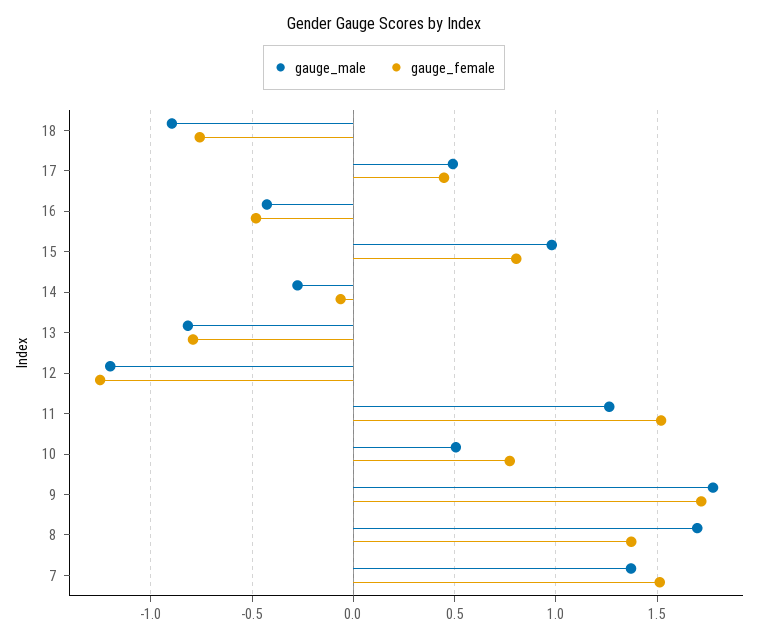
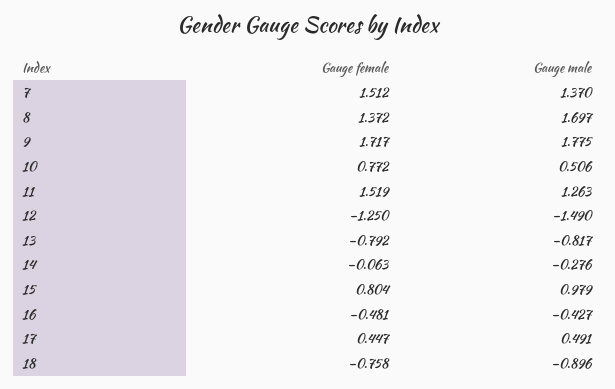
  {
    "gauge_male": {
      "18": -0.896,
      "17": 0.491,
      "16": -0.427,
      "15": 0.979,
      "14": -0.276,
      "13": -0.817,
-     "12": -1.2,
+     "12": -1.49,
      "11": 1.263,
      "10": 0.506,
      "9": 1.775,
      "8": 1.697,
      "7": 1.37
    },
    "gauge_female": {
      "18": -0.758,
      "17": 0.447,
      "16": -0.481,
      "15": 0.804,
      "14": -0.063,
      "13": -0.792,
      "12": -1.25,
      "11": 1.519,
      "10": 0.772,
      "9": 1.717,
      "8": 1.372,
      "7": 1.512
    }
  }

